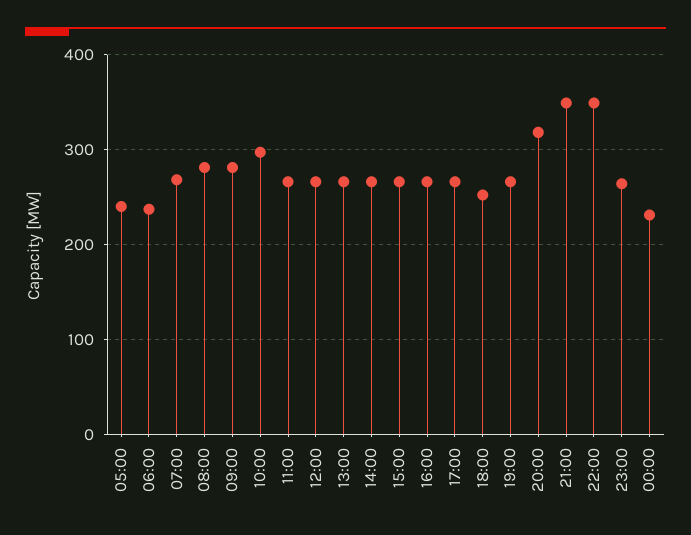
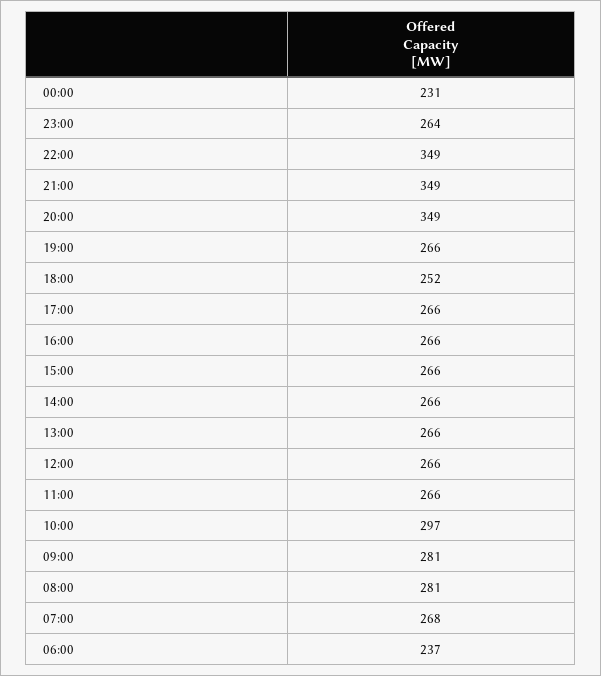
  {
-   "05:00": 240,
    "06:00": 237,
    "07:00": 268,
    "08:00": 281,
    "09:00": 281,
    "10:00": 297,
    "11:00": 266,
    "12:00": 266,
    "13:00": 266,
    "14:00": 266,
    "15:00": 266,
    "16:00": 266,
    "17:00": 266,
    "18:00": 252,
    "19:00": 266,
-   "20:00": 320,
+   "20:00": 349,
    "21:00": 349,
    "22:00": 349,
    "23:00": 264,
    "00:00": 231
  }

